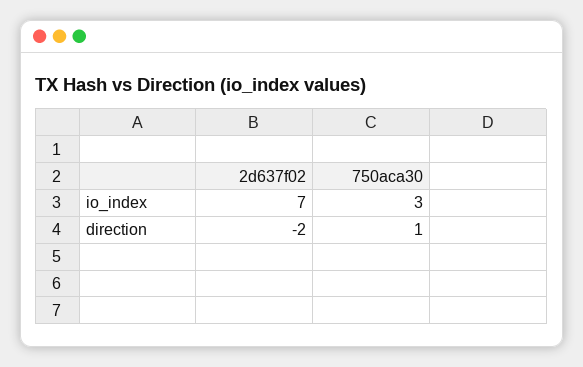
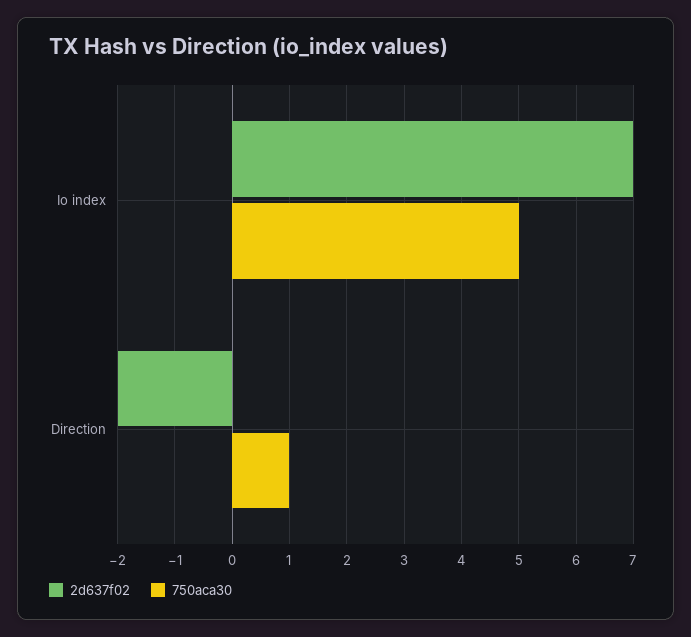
  {
    "2d637f02": {
      "io_index": 7,
      "direction": -2
    },
    "750aca30": {
-     "io_index": 3,
+     "io_index": 5,
      "direction": 1
    }
  }

